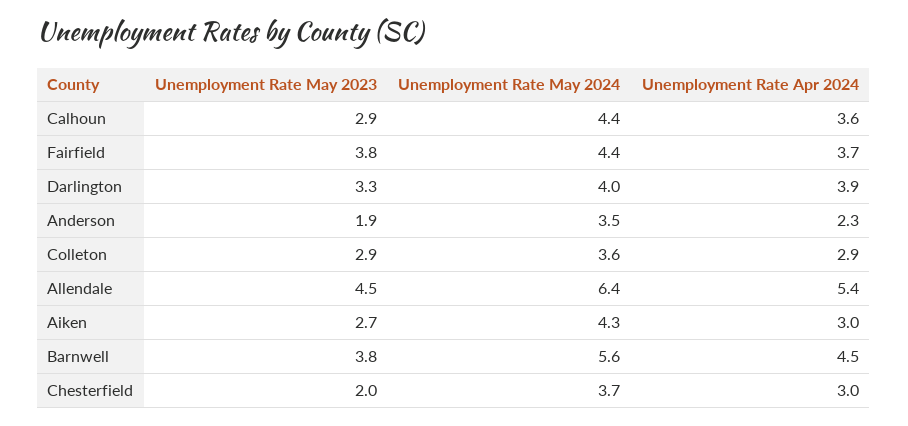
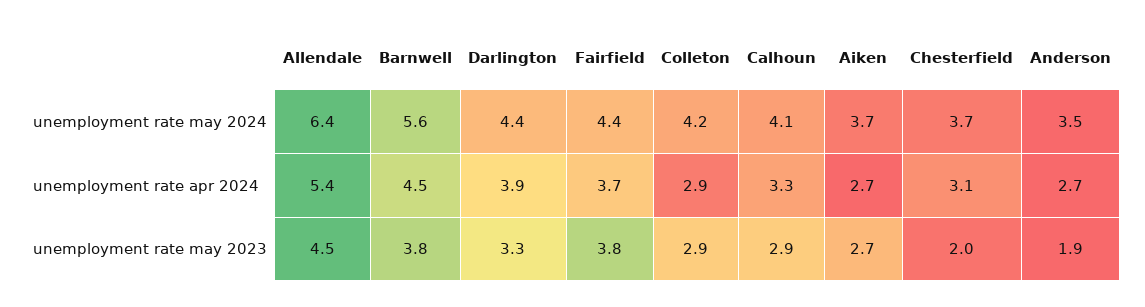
  {
    "Unemployment Rate May 2023": {
      "Calhoun": 2.9,
      "Fairfield": 3.8,
      "Darlington": 3.3,
      "Anderson": 1.9,
      "Colleton": 2.9,
      "Allendale": 4.5,
      "Aiken": 2.7,
      "Barnwell": 3.8,
      "Chesterfield": 2
    },
    "Unemployment Rate May 2024": {
-     "Calhoun": 4.4,
+     "Calhoun": 4.1,
      "Fairfield": 4.4,
-     "Darlington": 4,
+     "Darlington": 4.4,
      "Anderson": 3.5,
-     "Colleton": 3.6,
+     "Colleton": 4.2,
      "Allendale": 6.4,
-     "Aiken": 4.3,
+     "Aiken": 3.7,
      "Barnwell": 5.6,
      "Chesterfield": 3.7
    },
    "Unemployment Rate Apr 2024": {
-     "Calhoun": 3.6,
+     "Calhoun": 3.3,
      "Fairfield": 3.7,
      "Darlington": 3.9,
-     "Anderson": 2.3,
+     "Anderson": 2.7,
      "Colleton": 2.9,
      "Allendale": 5.4,
-     "Aiken": 3,
+     "Aiken": 2.7,
      "Barnwell": 4.5,
-     "Chesterfield": 3
+     "Chesterfield": 3.1
    }
  }

